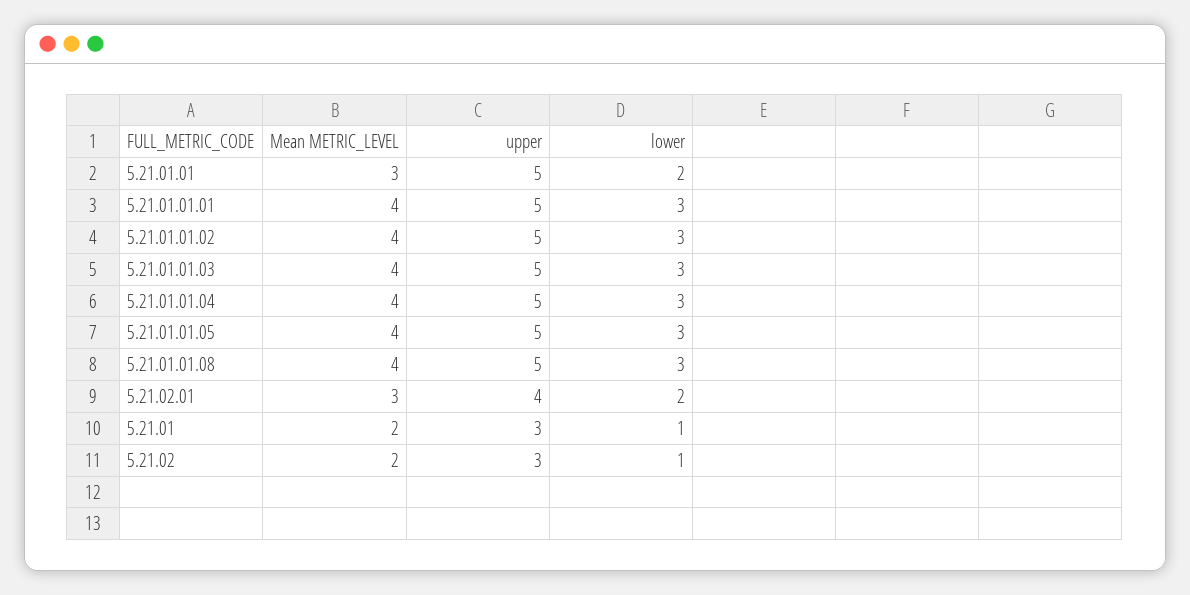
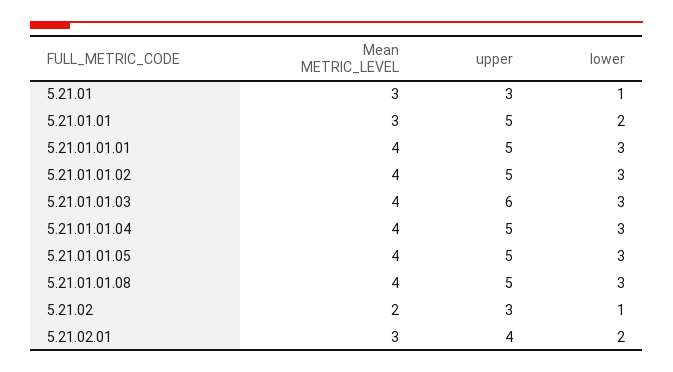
  {
    "Mean METRIC_LEVEL": {
      "5.21.01.01": 3,
      "5.21.01.01.01": 4,
      "5.21.01.01.02": 4,
      "5.21.01.01.03": 4,
      "5.21.01.01.04": 4,
      "5.21.01.01.05": 4,
      "5.21.01.01.08": 4,
      "5.21.02.01": 3,
-     "5.21.01": 2,
+     "5.21.01": 3,
      "5.21.02": 2
    },
    "upper": {
      "5.21.01.01": 5,
      "5.21.01.01.01": 5,
      "5.21.01.01.02": 5,
-     "5.21.01.01.03": 5,
+     "5.21.01.01.03": 6,
      "5.21.01.01.04": 5,
      "5.21.01.01.05": 5,
      "5.21.01.01.08": 5,
      "5.21.02.01": 4,
      "5.21.01": 3,
      "5.21.02": 3
    },
    "lower": {
      "5.21.01.01": 2,
      "5.21.01.01.01": 3,
      "5.21.01.01.02": 3,
      "5.21.01.01.03": 3,
      "5.21.01.01.04": 3,
      "5.21.01.01.05": 3,
      "5.21.01.01.08": 3,
      "5.21.02.01": 2,
      "5.21.01": 1,
      "5.21.02": 1
    }
  }

